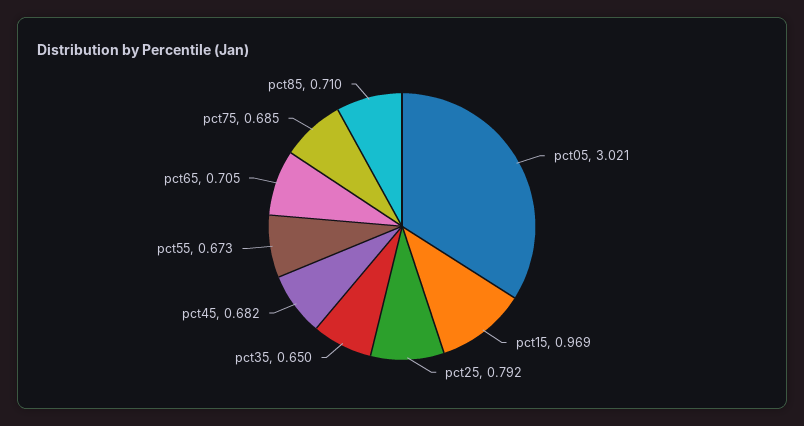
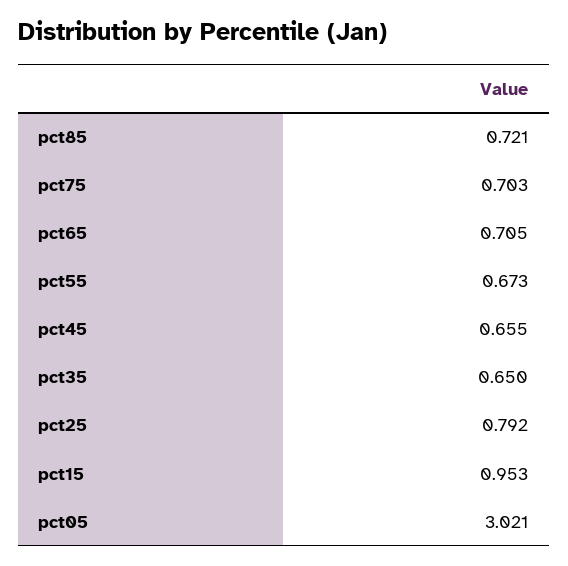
  {
    "pct05": 3.021,
-   "pct15": 0.969,
+   "pct15": 0.953,
    "pct25": 0.792,
    "pct35": 0.65,
-   "pct45": 0.682,
+   "pct45": 0.655,
    "pct55": 0.673,
    "pct65": 0.705,
-   "pct75": 0.685,
+   "pct75": 0.703,
-   "pct85": 0.71
+   "pct85": 0.721
  }

